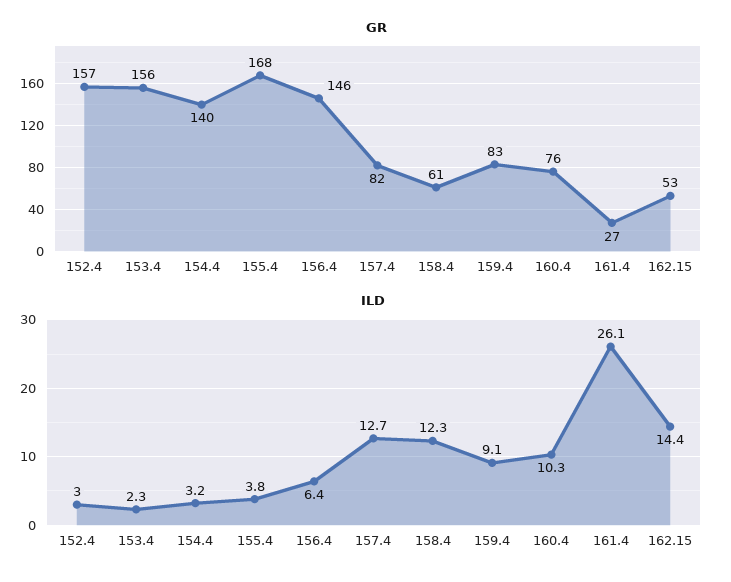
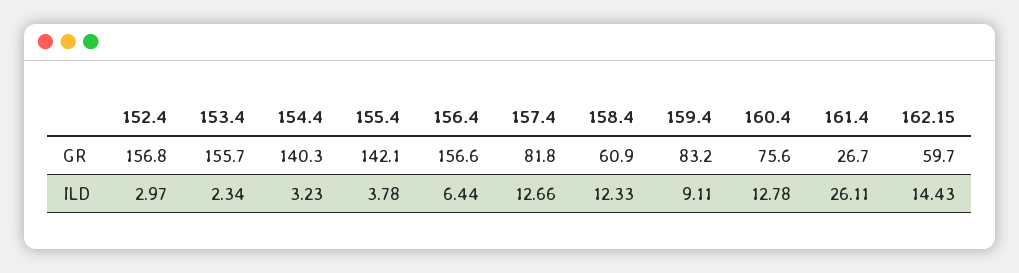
  {
    "GR": {
      "152.4": 156.8,
      "153.4": 155.7,
      "154.4": 140.3,
-     "155.4": 168,
+     "155.4": 142.1,
-     "156.4": 146,
+     "156.4": 156.6,
      "157.4": 81.8,
      "158.4": 60.9,
      "159.4": 83.2,
      "160.4": 75.6,
      "161.4": 26.7,
-     "162.15": 53
+     "162.15": 59.7
    },
    "ILD": {
      "152.4": 2.97,
      "153.4": 2.34,
      "154.4": 3.23,
      "155.4": 3.78,
      "156.4": 6.44,
      "157.4": 12.66,
      "158.4": 12.33,
      "159.4": 9.11,
-     "160.4": 10.3,
+     "160.4": 12.78,
      "161.4": 26.11,
      "162.15": 14.43
    }
  }

